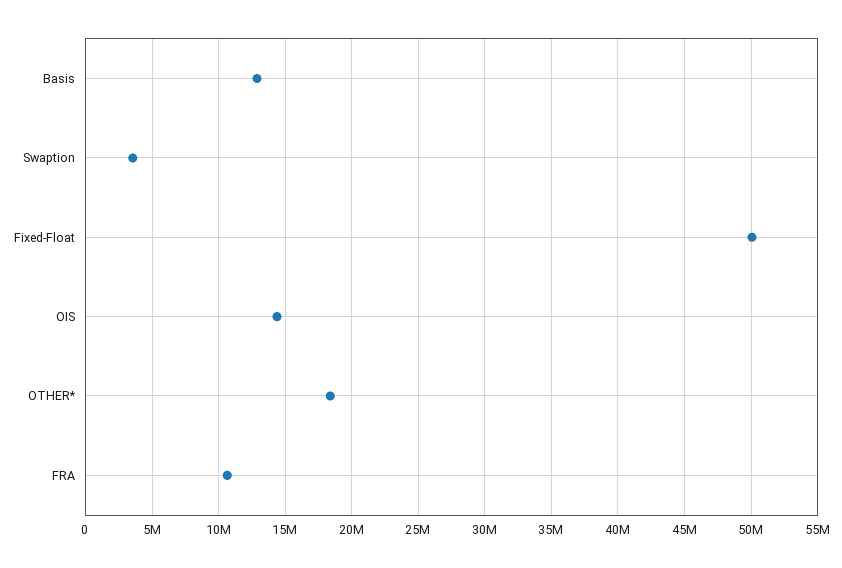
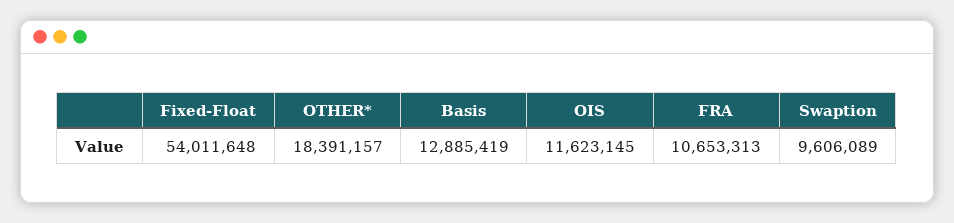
  {
    "Basis": 12885419,
-   "Swaption": 3500000,
+   "Swaption": 9606089,
-   "Fixed-Float": 50000000,
+   "Fixed-Float": 54011648,
-   "OIS": 14500000,
+   "OIS": 11623145,
    "OTHER*": 18391157,
    "FRA": 10653313
  }

